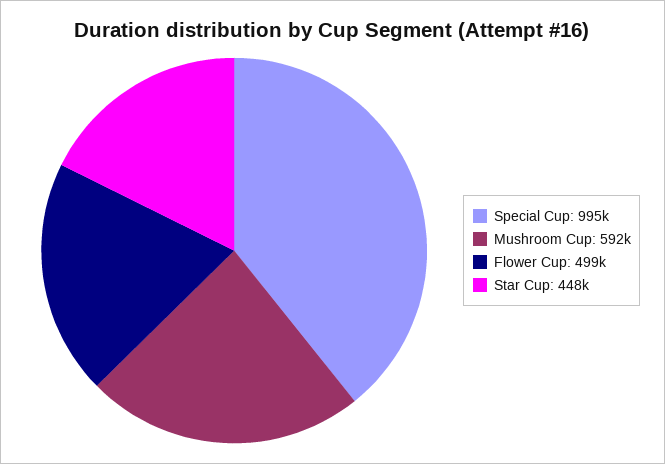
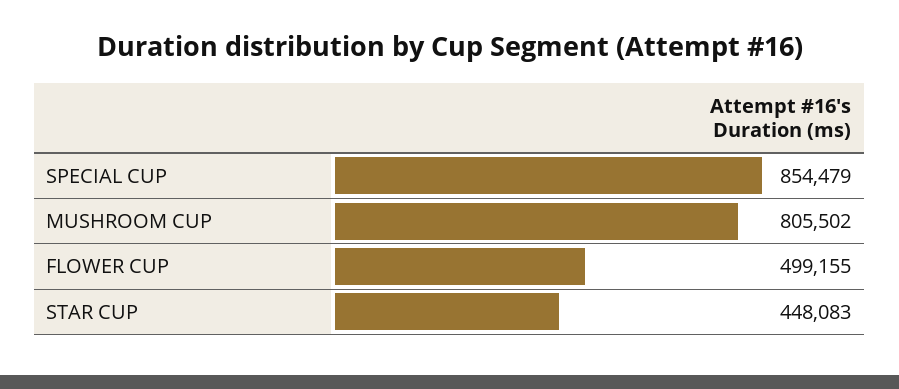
  {
-   "Special Cup": 995000,
+   "Special Cup": 854479,
-   "Mushroom Cup": 592000,
+   "Mushroom Cup": 805502,
    "Flower Cup": 499155,
    "Star Cup": 448083
  }

